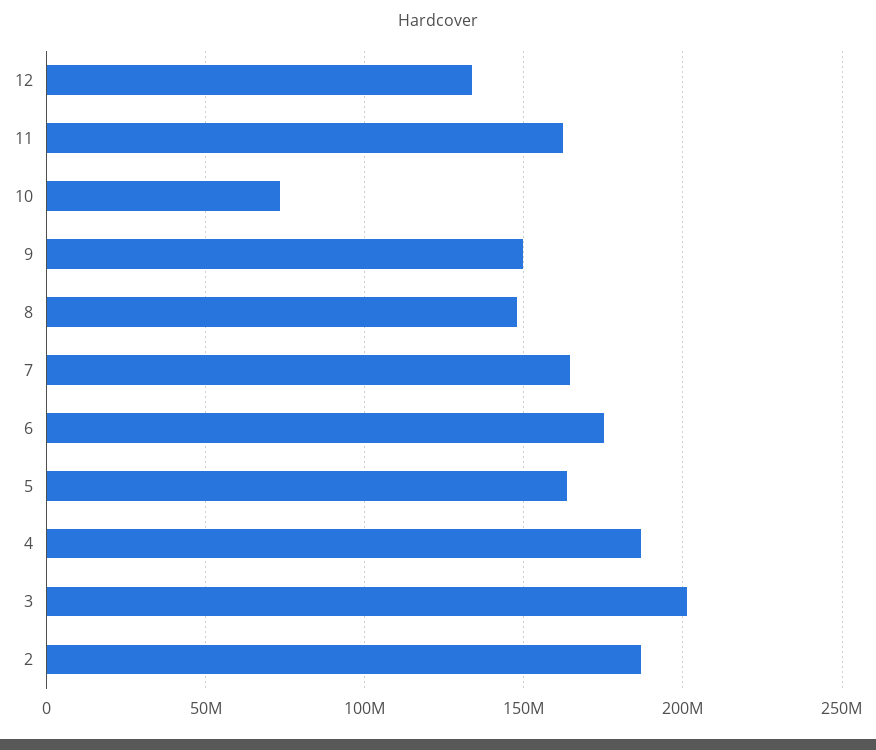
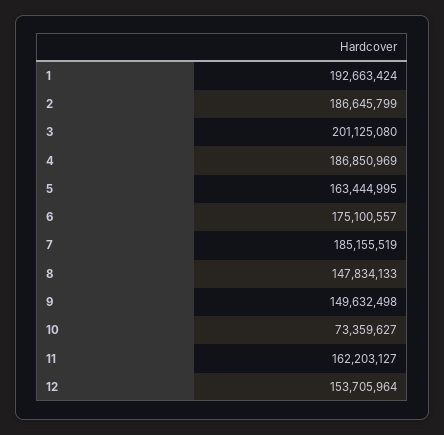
  {
-   "12": 135000000,
+   "12": 153705964,
    "11": 162203127,
    "10": 73359627,
    "9": 149632498,
    "8": 147834133,
-   "7": 165000000,
+   "7": 185155519,
    "6": 175100557,
    "5": 163444995,
    "4": 186850969,
    "3": 201125080,
-   "2": 186645799
+   "2": 186645799,
+   "1": 192663424
  }

